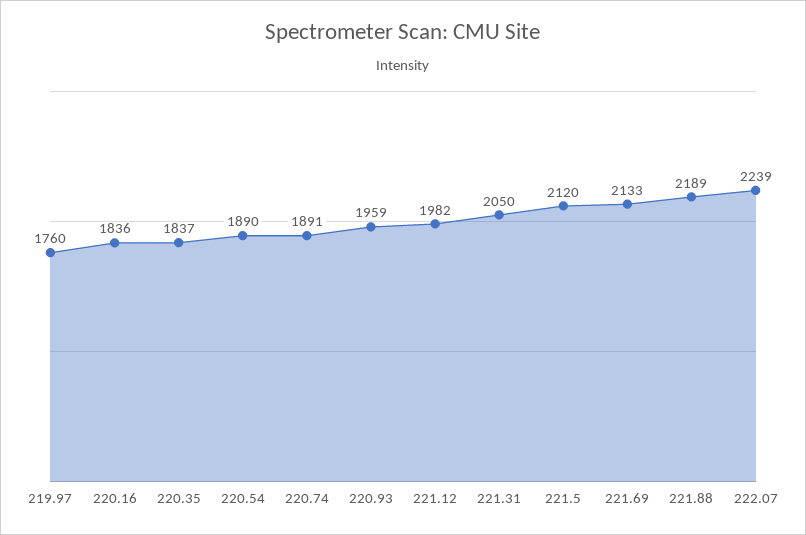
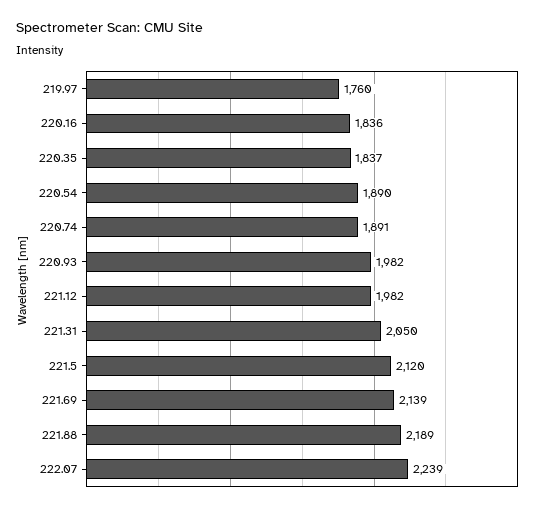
  {
    "219.97": 1760,
    "220.16": 1836,
    "220.35": 1837,
    "220.54": 1890,
    "220.74": 1891,
-   "220.93": 1959,
+   "220.93": 1982,
    "221.12": 1982,
    "221.31": 2050,
    "221.5": 2120,
-   "221.69": 2133,
+   "221.69": 2139,
    "221.88": 2189,
    "222.07": 2239
  }

